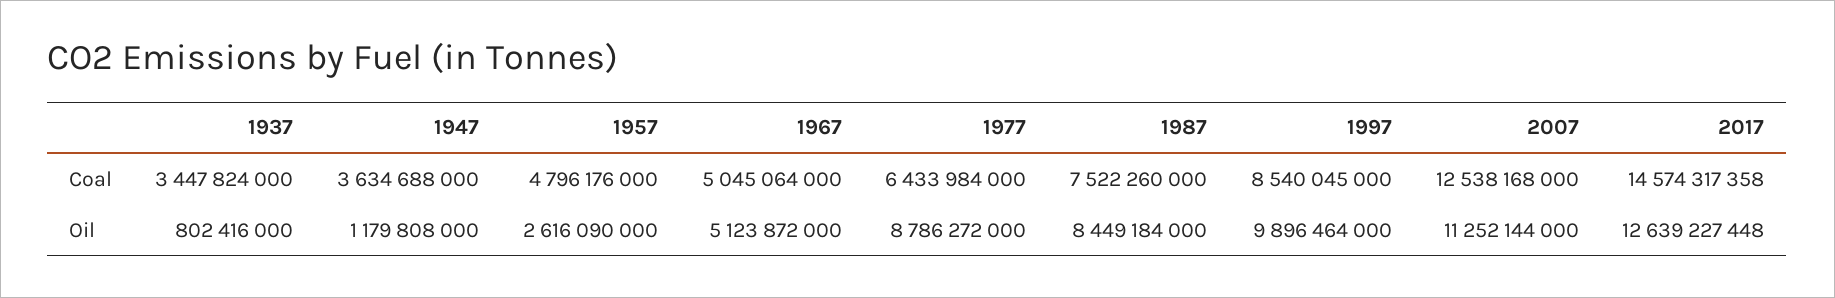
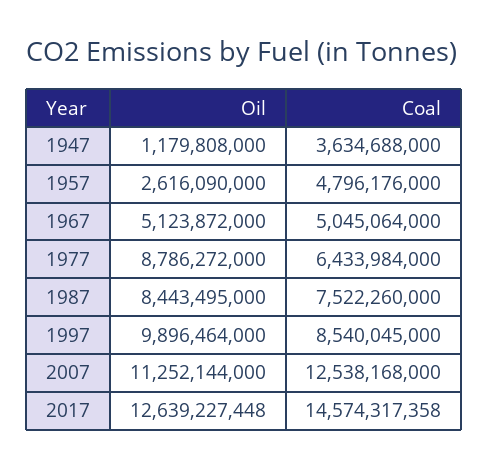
  {
-   "1937": {
-     "Coal": 3447824000,
-     "Oil": 802416000
-   },
    "1947": {
      "Coal": 3634688000,
      "Oil": 1179808000
    },
    "1957": {
      "Coal": 4796176000,
      "Oil": 2616090000
    },
    "1967": {
      "Coal": 5045064000,
      "Oil": 5123872000
    },
    "1977": {
      "Coal": 6433984000,
      "Oil": 8786272000
    },
    "1987": {
      "Coal": 7522260000,
-     "Oil": 8449184000
+     "Oil": 8443495000
    },
    "1997": {
      "Coal": 8540045000,
      "Oil": 9896464000
    },
    "2007": {
      "Coal": 12538168000,
      "Oil": 11252144000
    },
    "2017": {
      "Coal": 14574317358,
      "Oil": 12639227448
    }
  }

